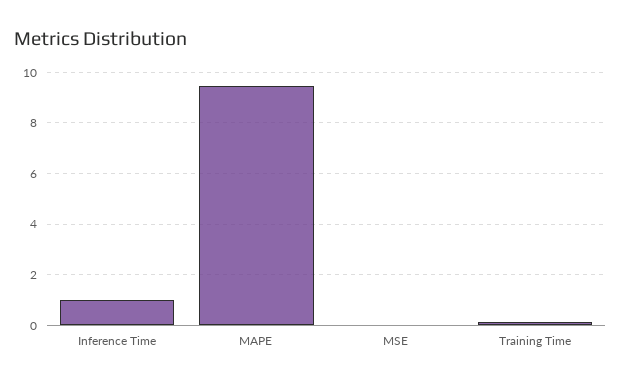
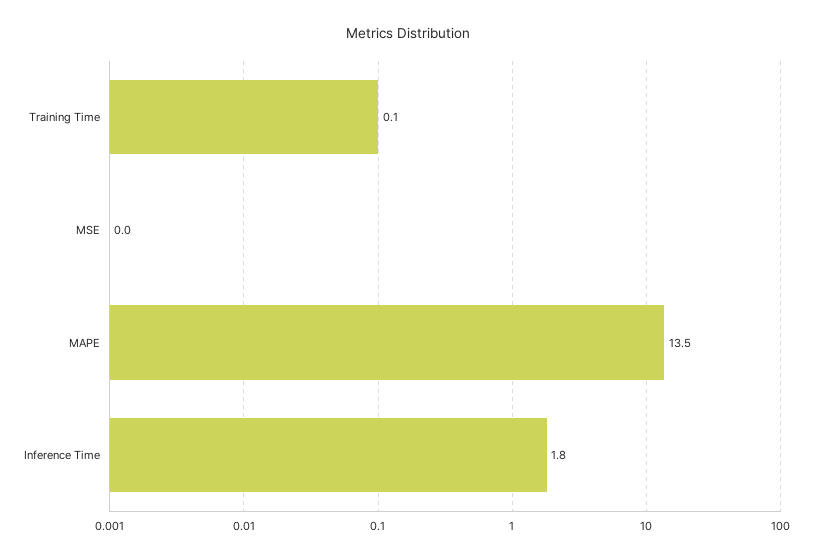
  {
-   "Inference Time": 1,
+   "Inference Time": 1.8,
-   "MAPE": 9.5,
+   "MAPE": 13.5,
    "MSE": 0,
    "Training Time": 0.1
  }

